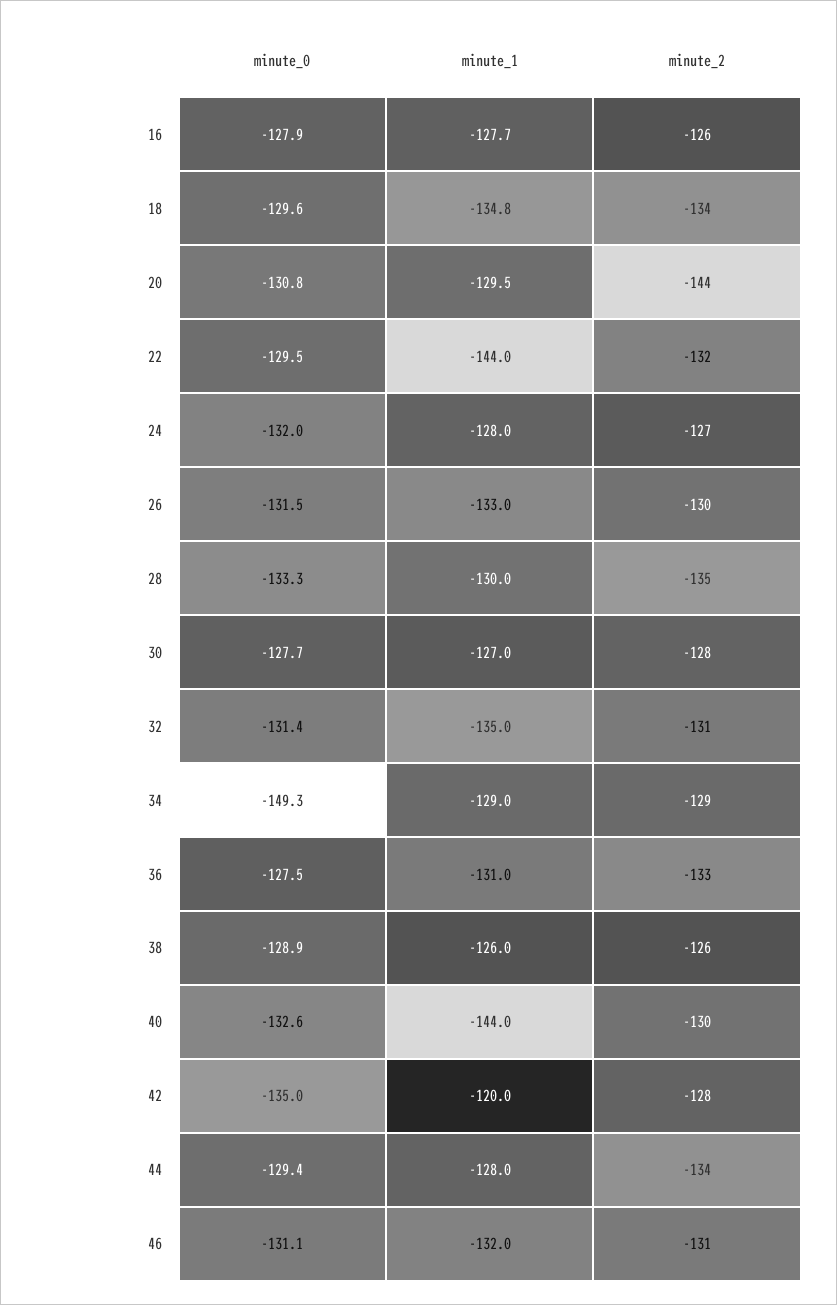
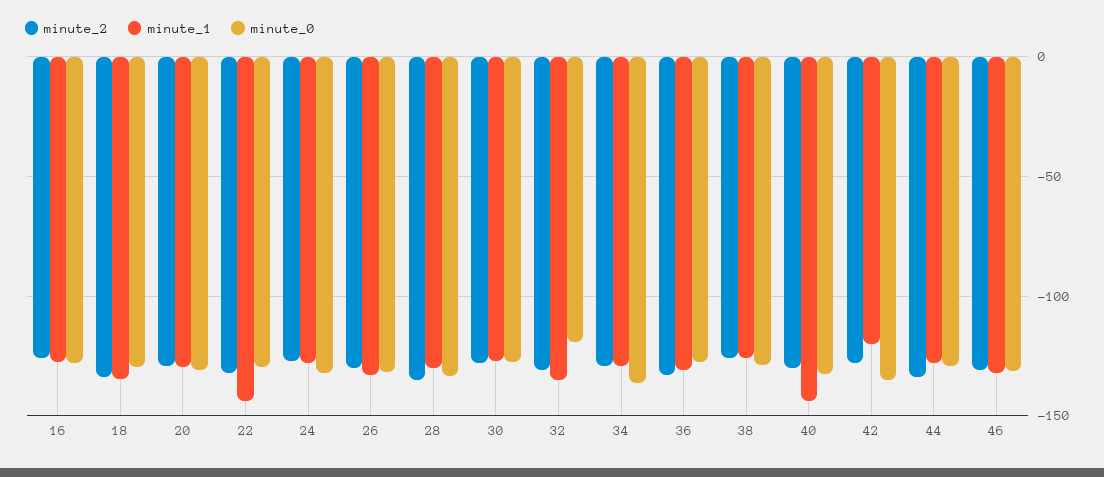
  {
    "minute_0": {
      "16": -127.9,
      "18": -129.6,
      "20": -130.8,
      "22": -129.5,
      "24": -132,
      "26": -131.5,
      "28": -133.3,
      "30": -127.7,
-     "32": -131.4,
+     "32": -120,
-     "34": -149.3,
+     "34": -135,
      "36": -127.5,
      "38": -128.9,
      "40": -132.6,
      "42": -135,
      "44": -129.4,
      "46": -131.1
    },
    "minute_1": {
      "16": -127.7,
      "18": -134.8,
      "20": -129.5,
      "22": -144,
      "24": -128,
      "26": -133,
      "28": -130,
      "30": -127,
      "32": -135,
      "34": -129,
      "36": -131,
      "38": -126,
      "40": -144,
      "42": -120,
      "44": -128,
      "46": -132
    },
    "minute_2": {
      "16": -126,
      "18": -134,
-     "20": -144,
+     "20": -130,
      "22": -132,
      "24": -127,
      "26": -130,
      "28": -135,
      "30": -128,
      "32": -131,
      "34": -129,
      "36": -133,
      "38": -126,
      "40": -130,
      "42": -128,
      "44": -134,
      "46": -131
    }
  }

